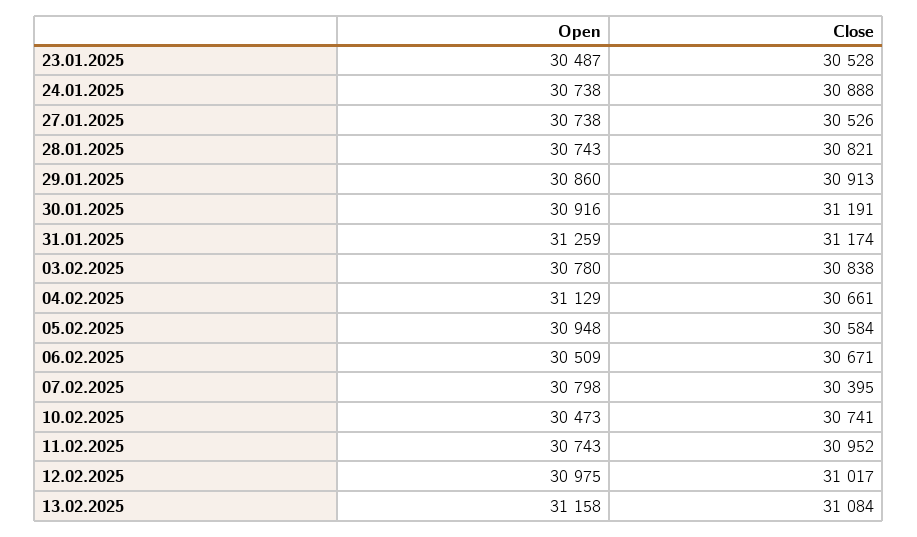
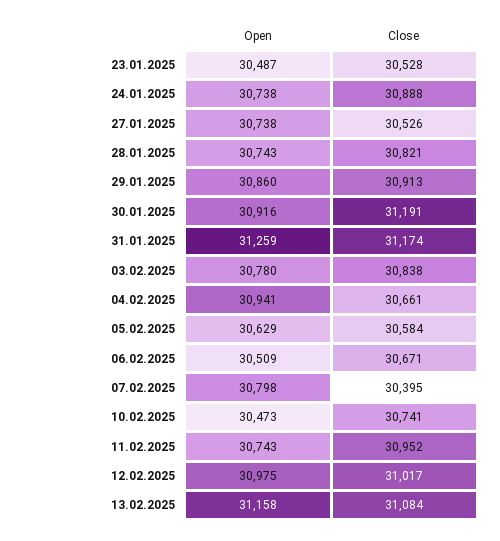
  {
    "Open": {
      "23.01.2025": 30487,
      "24.01.2025": 30738,
      "27.01.2025": 30738,
      "28.01.2025": 30743,
      "29.01.2025": 30860,
      "30.01.2025": 30916,
      "31.01.2025": 31259,
      "03.02.2025": 30780,
-     "04.02.2025": 31129,
+     "04.02.2025": 30941,
-     "05.02.2025": 30948,
+     "05.02.2025": 30629,
      "06.02.2025": 30509,
      "07.02.2025": 30798,
      "10.02.2025": 30473,
      "11.02.2025": 30743,
      "12.02.2025": 30975,
      "13.02.2025": 31158
    },
    "Close": {
      "23.01.2025": 30528,
      "24.01.2025": 30888,
      "27.01.2025": 30526,
      "28.01.2025": 30821,
      "29.01.2025": 30913,
      "30.01.2025": 31191,
      "31.01.2025": 31174,
      "03.02.2025": 30838,
      "04.02.2025": 30661,
      "05.02.2025": 30584,
      "06.02.2025": 30671,
      "07.02.2025": 30395,
      "10.02.2025": 30741,
      "11.02.2025": 30952,
      "12.02.2025": 31017,
      "13.02.2025": 31084
    }
  }

